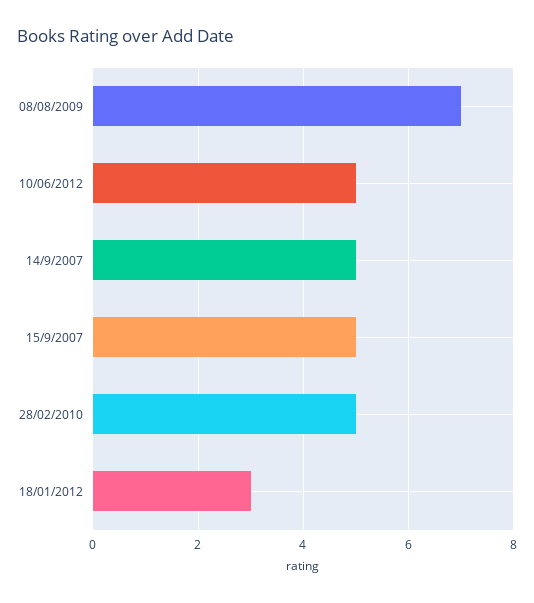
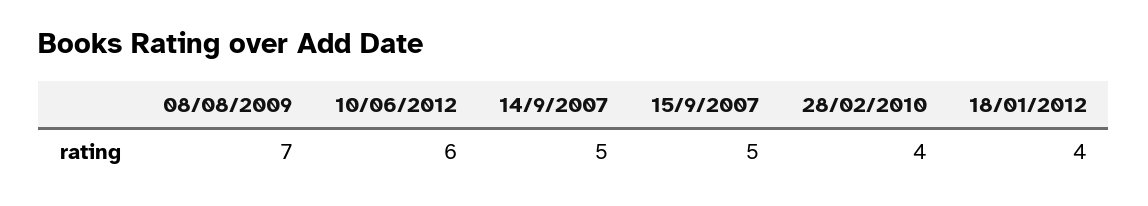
  {
    "08/08/2009": 7,
-   "10/06/2012": 5,
+   "10/06/2012": 6,
    "14/9/2007": 5,
    "15/9/2007": 5,
-   "28/02/2010": 5,
+   "28/02/2010": 4,
-   "18/01/2012": 3
+   "18/01/2012": 4
  }

